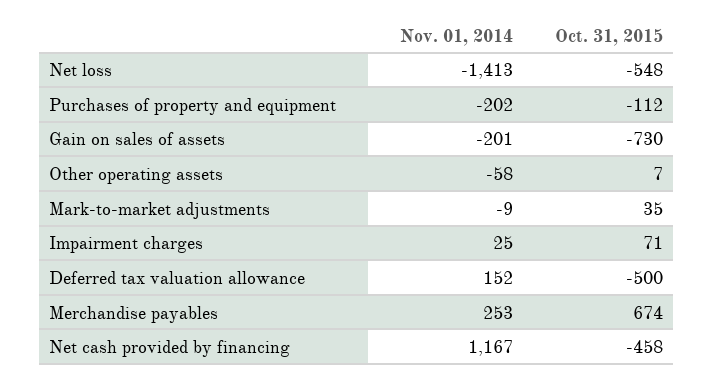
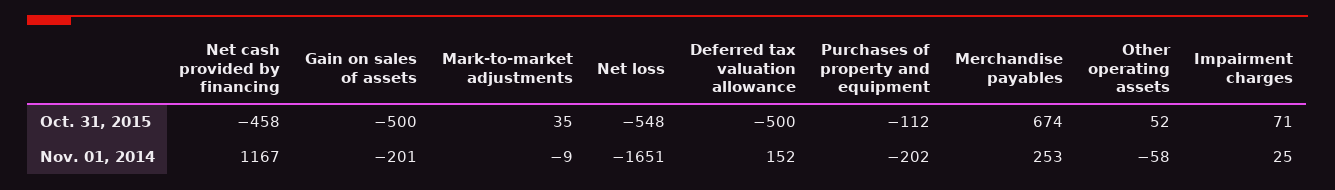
  {
    "Nov. 01, 2014": {
-     "Net loss": -1413,
+     "Net loss": -1651,
      "Purchases of property and equipment": -202,
      "Gain on sales of assets": -201,
      "Other operating assets": -58,
      "Mark-to-market adjustments": -9,
      "Impairment charges": 25,
      "Deferred tax valuation allowance": 152,
      "Merchandise payables": 253,
      "Net cash provided by financing": 1167
    },
    "Oct. 31, 2015": {
      "Net loss": -548,
      "Purchases of property and equipment": -112,
-     "Gain on sales of assets": -730,
+     "Gain on sales of assets": -500,
-     "Other operating assets": 7,
+     "Other operating assets": 52,
      "Mark-to-market adjustments": 35,
      "Impairment charges": 71,
      "Deferred tax valuation allowance": -500,
      "Merchandise payables": 674,
      "Net cash provided by financing": -458
    }
  }

